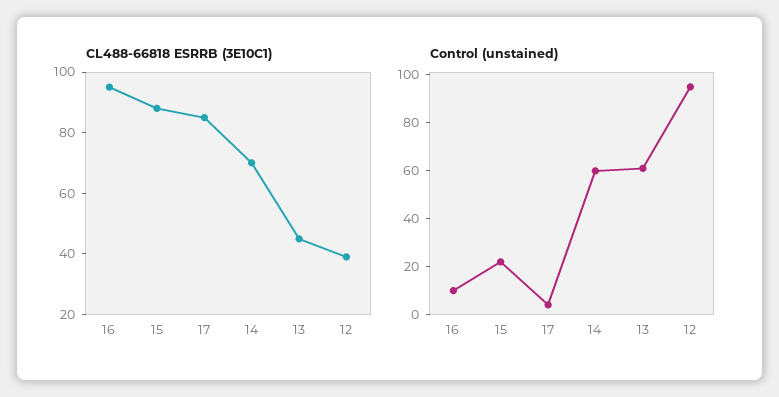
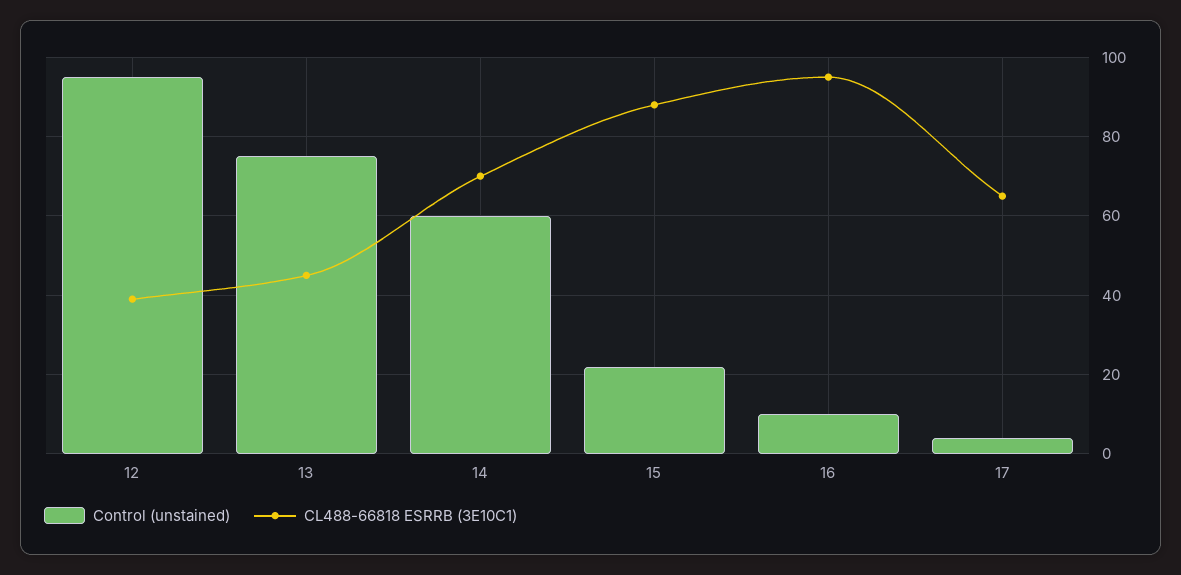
  {
    "CL488-66818 ESRRB (3E10C1)": {
      "16": 95,
      "15": 90,
-     "17": 85,
+     "17": 65,
      "14": 70,
      "13": 45,
      "12": 40
    },
    "Control (unstained)": {
      "16": 10,
      "15": 20,
      "17": 5,
      "14": 60,
-     "13": 60,
+     "13": 75,
      "12": 95
    }
  }

